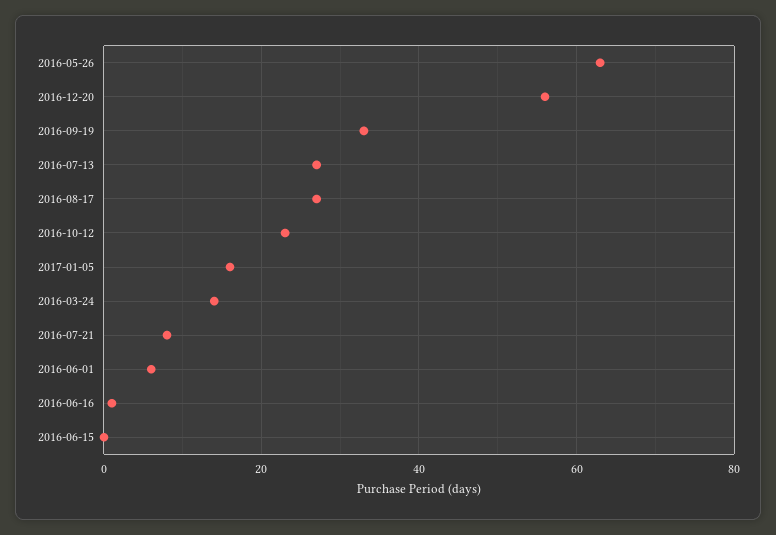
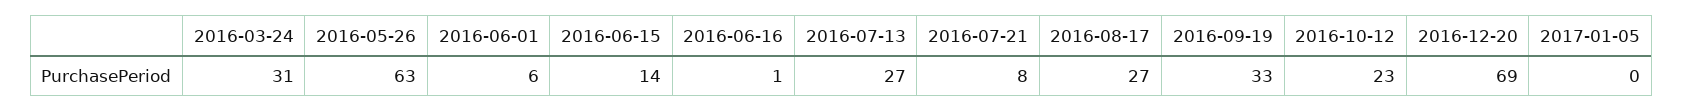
  {
    "2016-05-26": 63,
-   "2016-12-20": 55,
+   "2016-12-20": 69,
    "2016-09-19": 33,
    "2016-07-13": 27,
    "2016-08-17": 27,
    "2016-10-12": 23,
-   "2017-01-05": 15,
+   "2017-01-05": 0,
-   "2016-03-24": 15,
+   "2016-03-24": 31,
    "2016-07-21": 8,
    "2016-06-01": 6,
    "2016-06-16": 1,
-   "2016-06-15": 0
+   "2016-06-15": 14
  }

